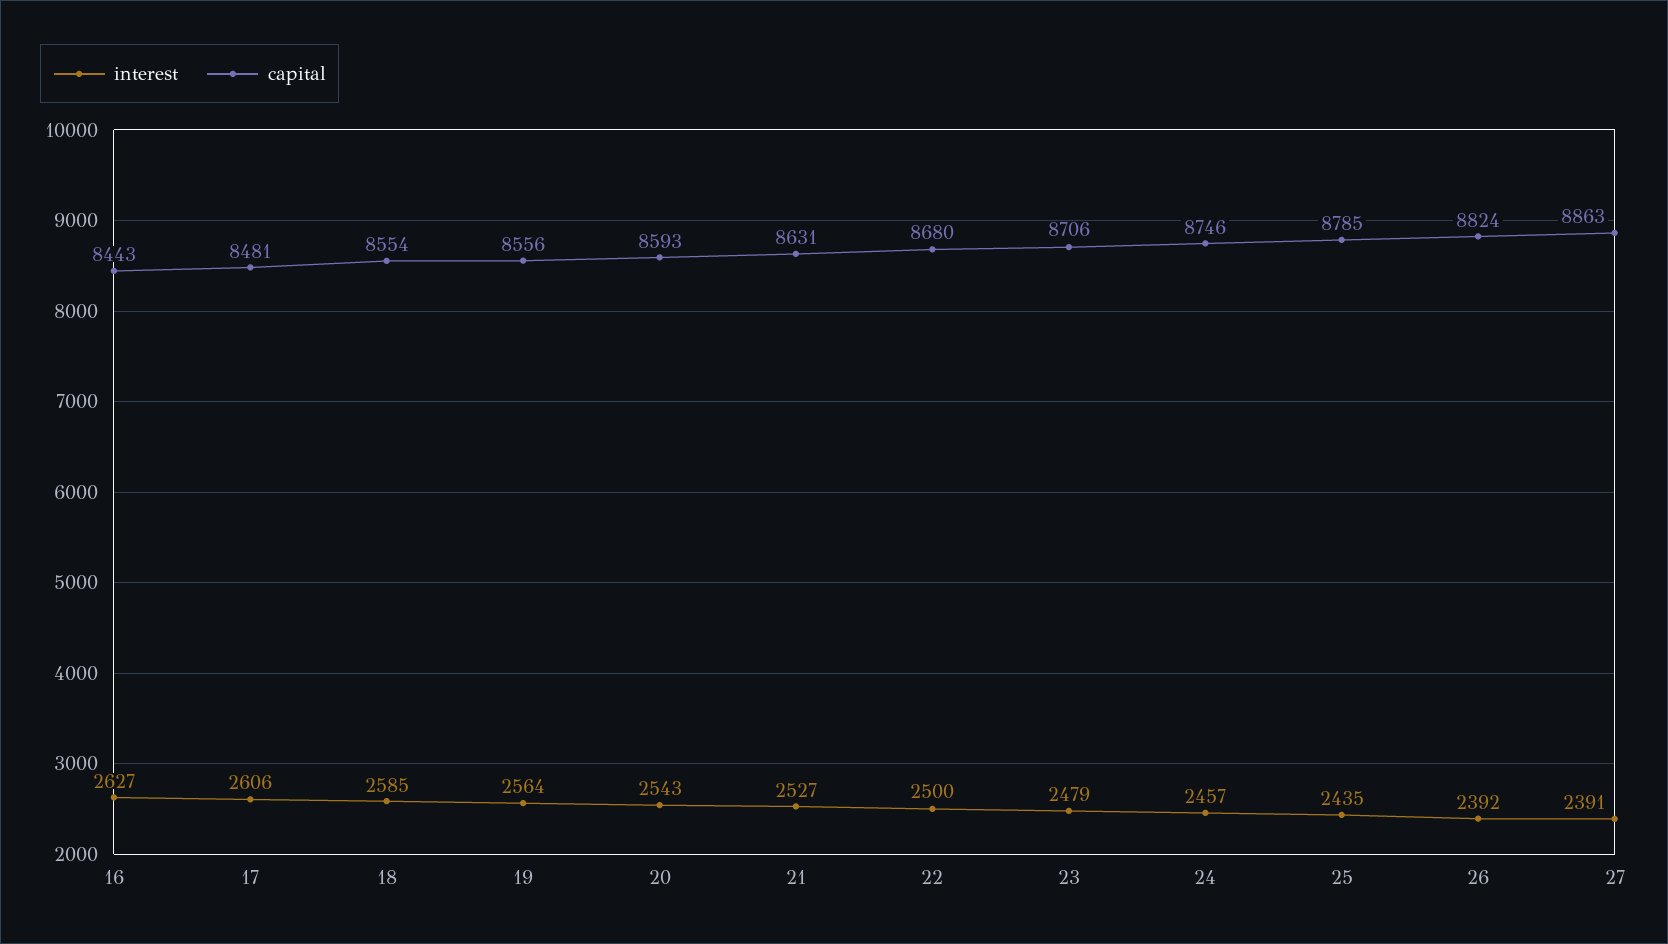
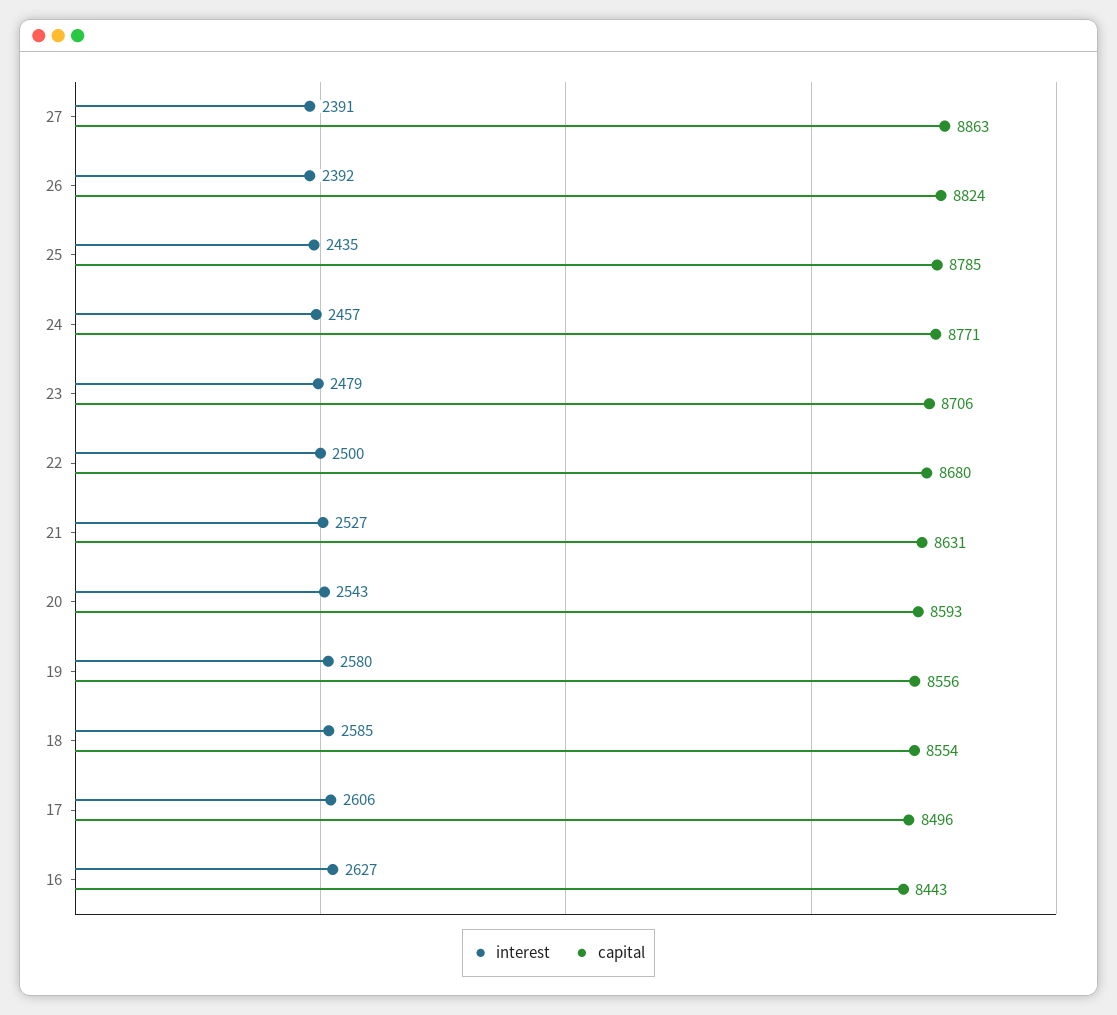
  {
    "interest": {
      "16": 2627,
      "17": 2606,
      "18": 2585,
-     "19": 2564,
+     "19": 2580,
      "20": 2543,
      "21": 2527,
      "22": 2500,
      "23": 2479,
      "24": 2457,
      "25": 2435,
      "26": 2392,
      "27": 2391
    },
    "capital": {
      "16": 8443,
-     "17": 8481,
+     "17": 8496,
      "18": 8554,
      "19": 8556,
      "20": 8593,
      "21": 8631,
      "22": 8680,
      "23": 8706,
-     "24": 8746,
+     "24": 8771,
      "25": 8785,
      "26": 8824,
      "27": 8863
    }
  }

